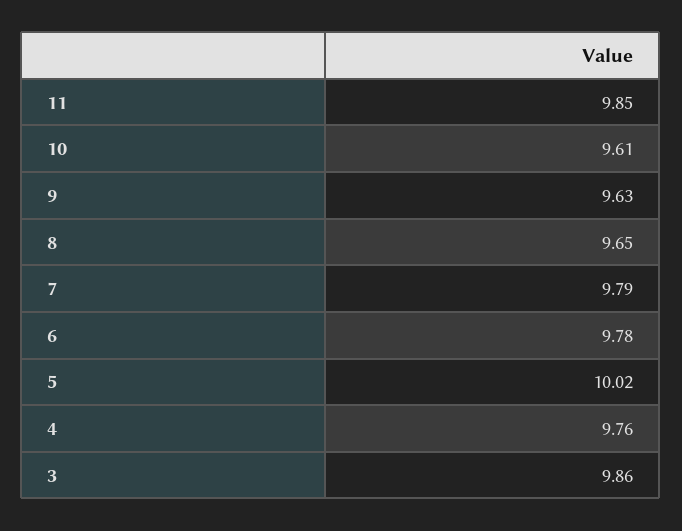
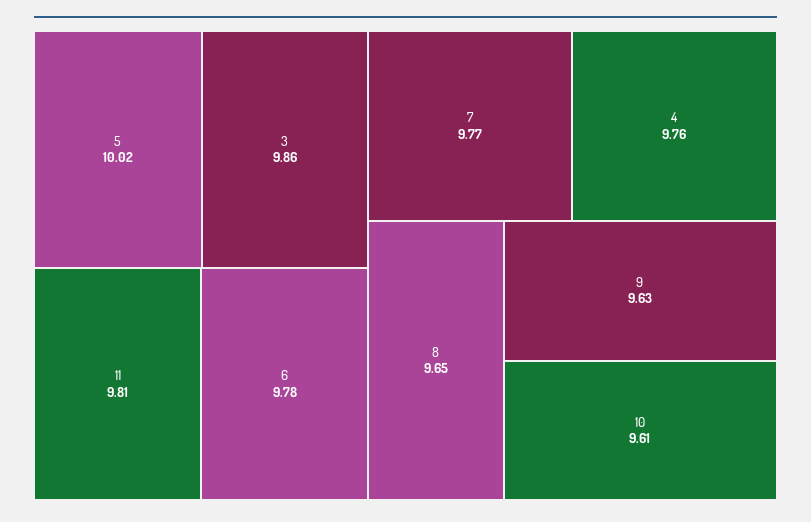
  {
-   "11": 9.85,
+   "11": 9.81,
    "10": 9.61,
    "9": 9.63,
    "8": 9.65,
-   "7": 9.79,
+   "7": 9.77,
    "6": 9.78,
    "5": 10.02,
    "4": 9.76,
    "3": 9.86
  }

